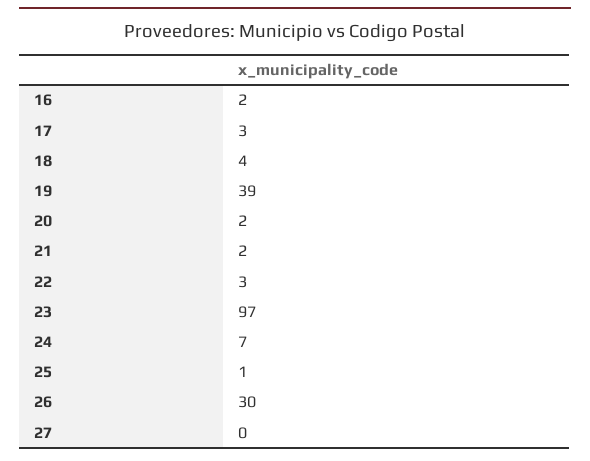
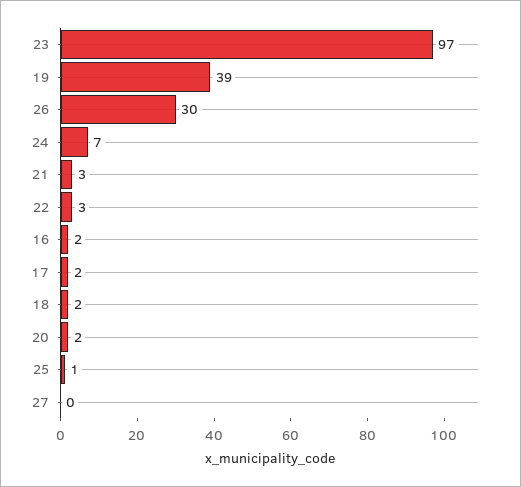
  {
    "16": 2,
-   "17": 3,
+   "17": 2,
-   "18": 4,
+   "18": 2,
    "19": 39,
    "20": 2,
-   "21": 2,
+   "21": 3,
    "22": 3,
    "23": 97,
    "24": 7,
    "25": 1,
    "26": 30,
    "27": 0
  }

